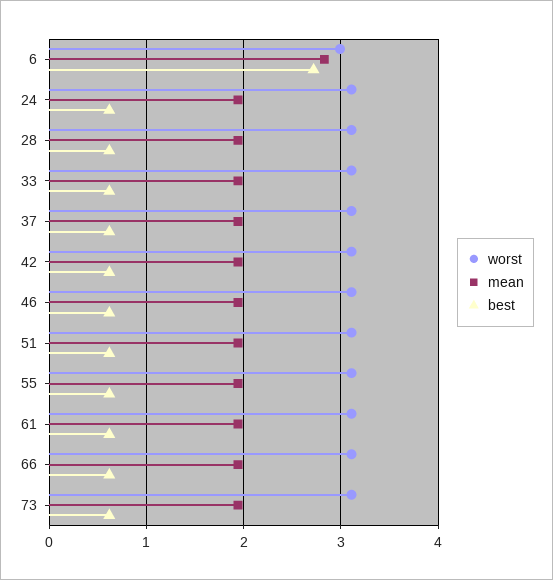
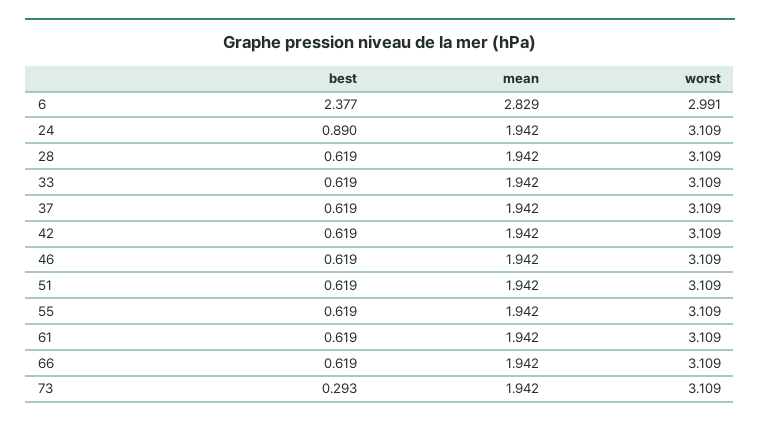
  {
    "worst": {
      "6": 2.991,
      "24": 3.109,
      "28": 3.109,
      "33": 3.109,
      "37": 3.109,
      "42": 3.109,
      "46": 3.109,
      "51": 3.109,
      "55": 3.109,
      "61": 3.109,
      "66": 3.109,
      "73": 3.109
    },
    "mean": {
      "6": 2.829,
      "24": 1.942,
      "28": 1.942,
      "33": 1.942,
      "37": 1.942,
      "42": 1.942,
      "46": 1.942,
      "51": 1.942,
      "55": 1.942,
      "61": 1.942,
      "66": 1.942,
      "73": 1.942
    },
    "best": {
-     "6": 2.7,
+     "6": 2.377,
-     "24": 0.6,
+     "24": 0.89,
      "28": 0.619,
      "33": 0.619,
      "37": 0.619,
      "42": 0.619,
      "46": 0.619,
      "51": 0.619,
      "55": 0.619,
      "61": 0.619,
      "66": 0.619,
-     "73": 0.6
+     "73": 0.293
    }
  }

